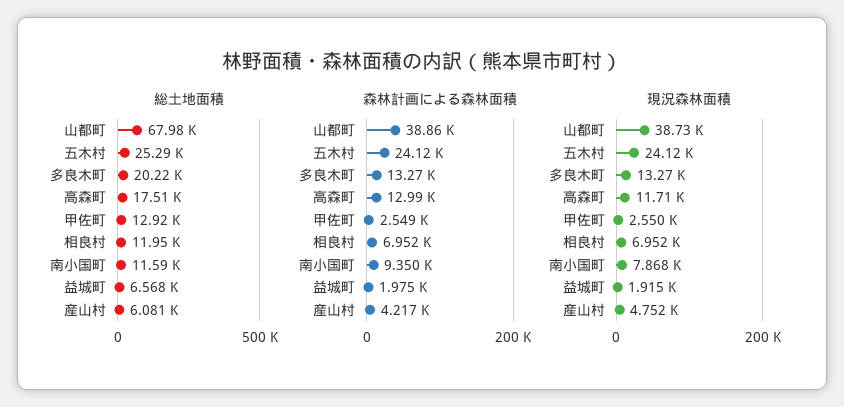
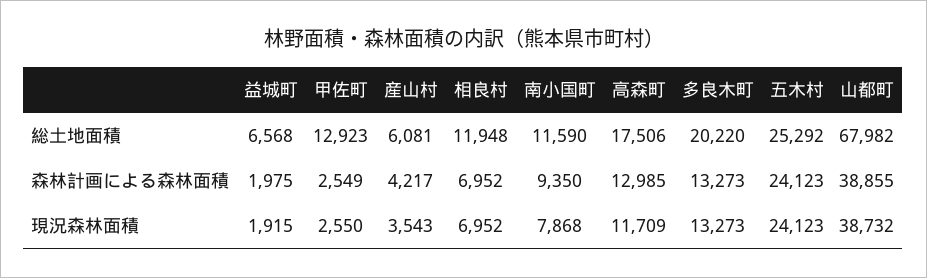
  {
    "総土地面積": {
      "山都町": 67982,
      "五木村": 25292,
      "多良木町": 20220,
      "高森町": 17506,
      "甲佐町": 12923,
      "相良村": 11948,
      "南小国町": 11590,
      "益城町": 6568,
      "産山村": 6081
    },
    "森林計画による森林面積": {
      "山都町": 38855,
      "五木村": 24123,
      "多良木町": 13273,
      "高森町": 12985,
      "甲佐町": 2549,
      "相良村": 6952,
      "南小国町": 9350,
      "益城町": 1975,
      "産山村": 4217
    },
    "現況森林面積": {
      "山都町": 38732,
      "五木村": 24123,
      "多良木町": 13273,
      "高森町": 11709,
      "甲佐町": 2550,
      "相良村": 6952,
      "南小国町": 7868,
      "益城町": 1915,
-     "産山村": 4752
+     "産山村": 3543
    }
  }

